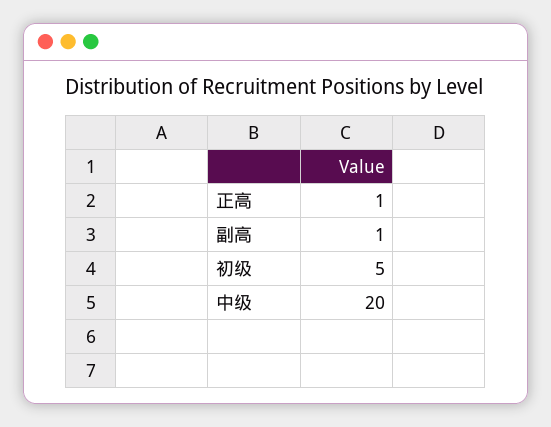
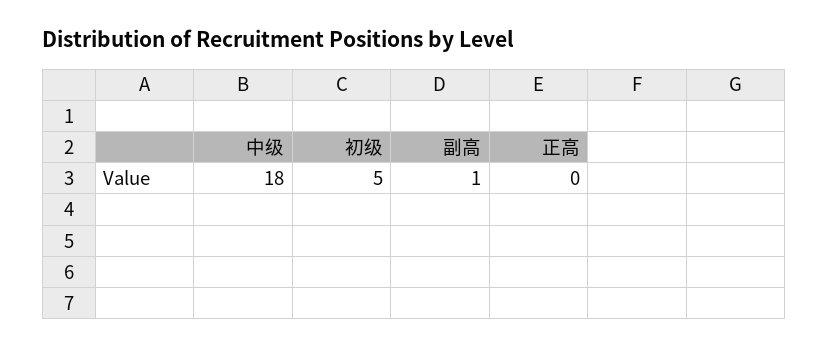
  {
-   "正高": 1,
+   "正高": 0,
    "副高": 1,
    "初级": 5,
-   "中级": 20
+   "中级": 18
  }

